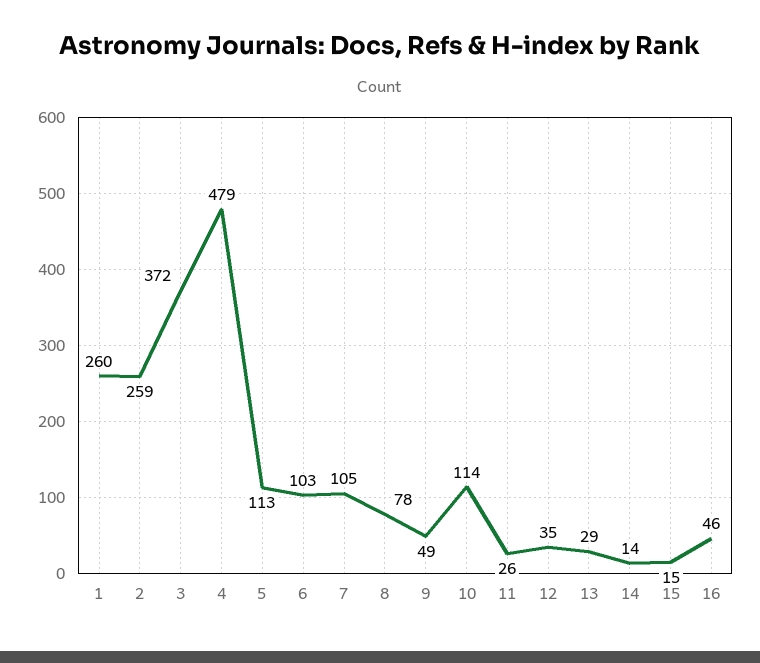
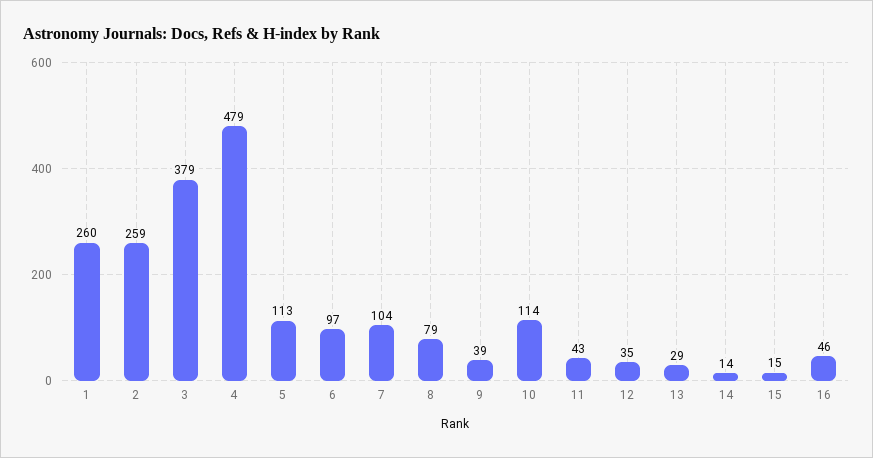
  {
    "1": 260,
    "2": 259,
-   "3": 372,
+   "3": 379,
    "4": 479,
    "5": 113,
-   "6": 103,
+   "6": 97,
-   "7": 105,
+   "7": 104,
-   "8": 78,
+   "8": 79,
-   "9": 49,
+   "9": 39,
    "10": 114,
-   "11": 26,
+   "11": 43,
    "12": 35,
    "13": 29,
    "14": 14,
    "15": 15,
    "16": 46
  }

